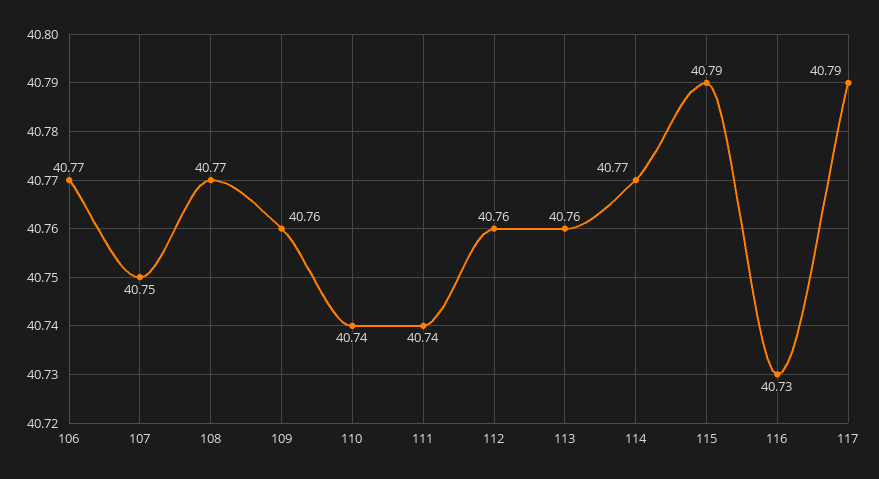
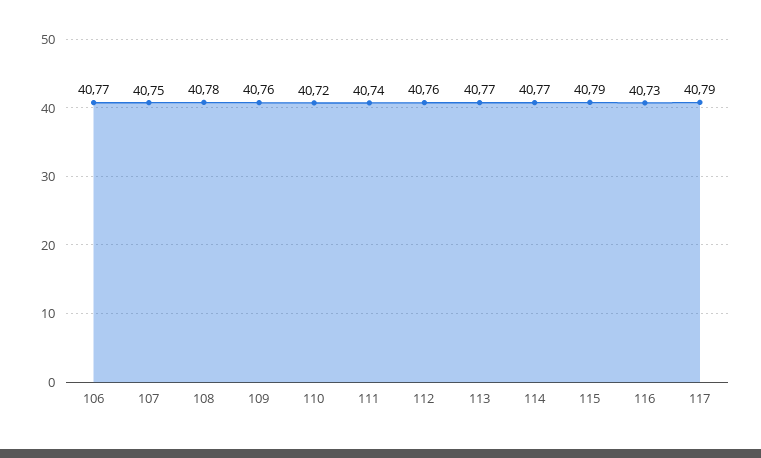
  {
    "106": 40.77,
    "107": 40.75,
-   "108": 40.77,
+   "108": 40.78,
    "109": 40.76,
-   "110": 40.74,
+   "110": 40.72,
    "111": 40.74,
    "112": 40.76,
-   "113": 40.76,
+   "113": 40.77,
    "114": 40.77,
    "115": 40.79,
    "116": 40.73,
    "117": 40.79
  }

